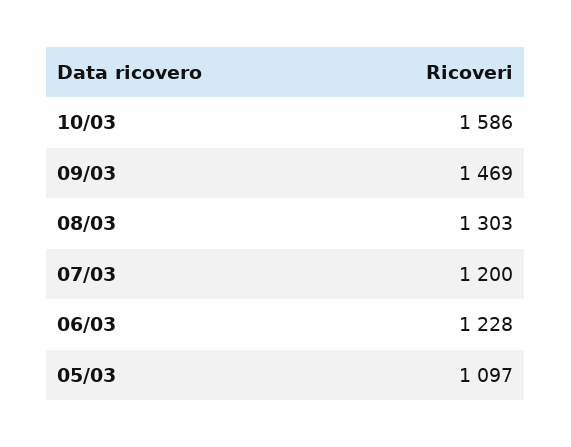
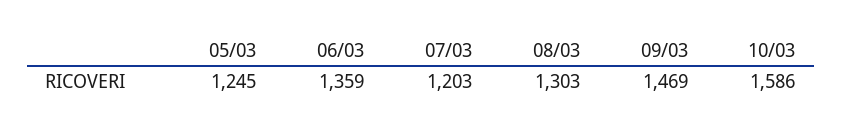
  {
    "10/03": 1586,
    "09/03": 1469,
    "08/03": 1303,
-   "07/03": 1200,
+   "07/03": 1203,
-   "06/03": 1228,
+   "06/03": 1359,
-   "05/03": 1097
+   "05/03": 1245
  }

